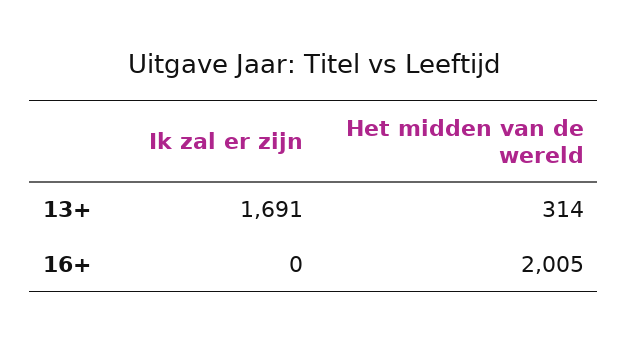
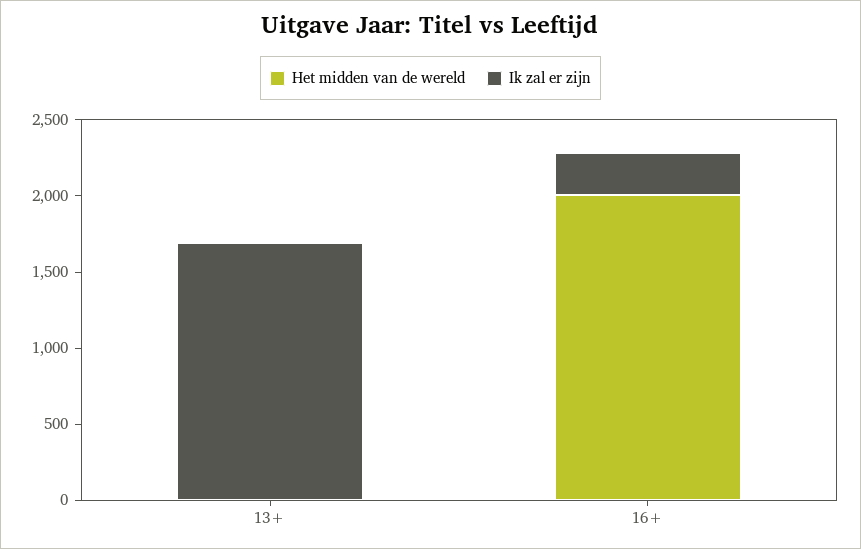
  {
    "Ik zal er zijn": {
      "13+": 1691,
-     "16+": 0
+     "16+": 300
    },
    "Het midden van de wereld": {
-     "13+": 314,
+     "13+": 0,
      "16+": 2005
    }
  }

